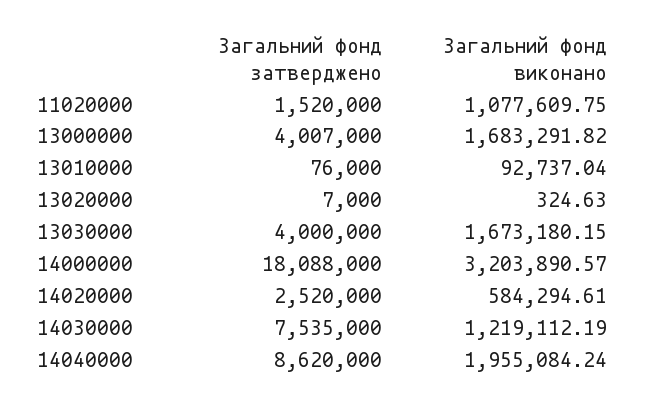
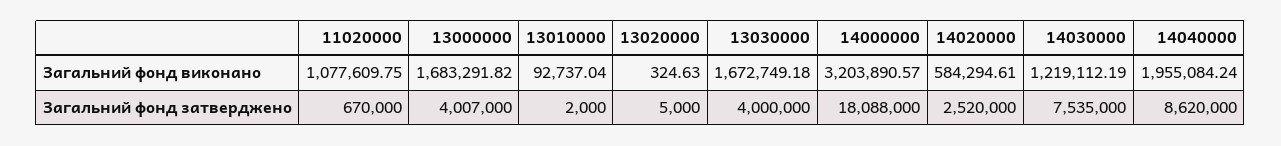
  {
    "Загальний фонд затверджено": {
-     "11020000": 1520000,
+     "11020000": 670000,
      "13000000": 4007000,
-     "13010000": 76000,
+     "13010000": 2000,
-     "13020000": 7000,
+     "13020000": 5000,
      "13030000": 4000000,
      "14000000": 18088000,
      "14020000": 2520000,
      "14030000": 7535000,
      "14040000": 8620000
    },
    "Загальний фонд виконано": {
      "11020000": 1077609.75,
      "13000000": 1683291.82,
      "13010000": 92737.04,
      "13020000": 324.63,
-     "13030000": 1673180.15,
+     "13030000": 1672749.18,
      "14000000": 3203890.57,
      "14020000": 584294.61,
      "14030000": 1219112.19,
      "14040000": 1955084.24
    }
  }

